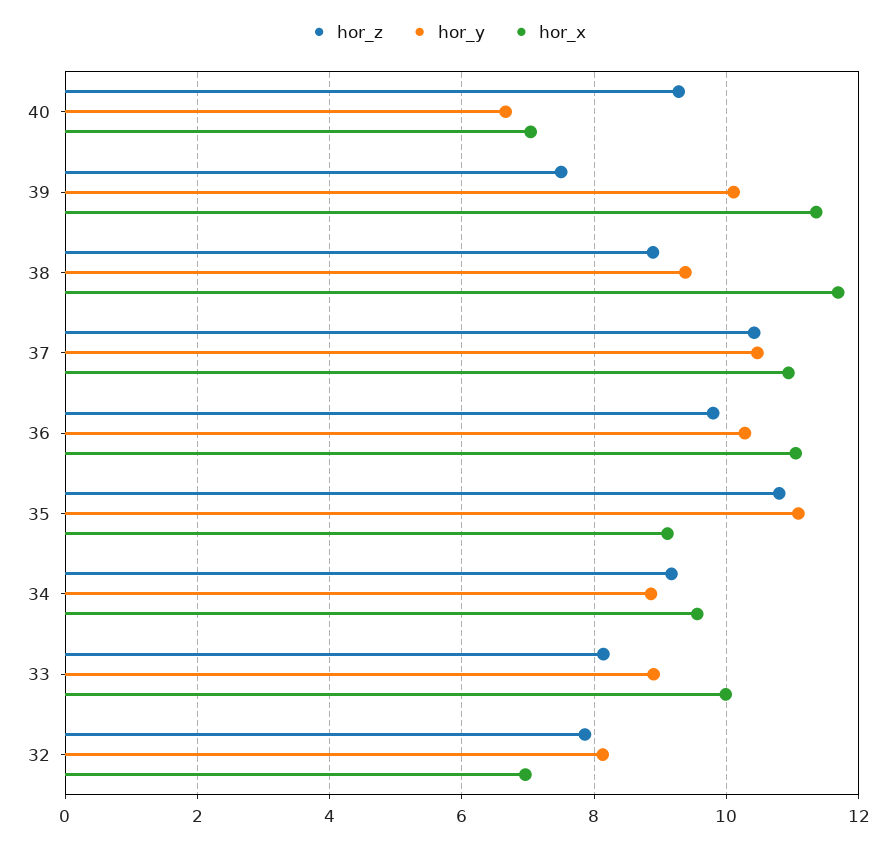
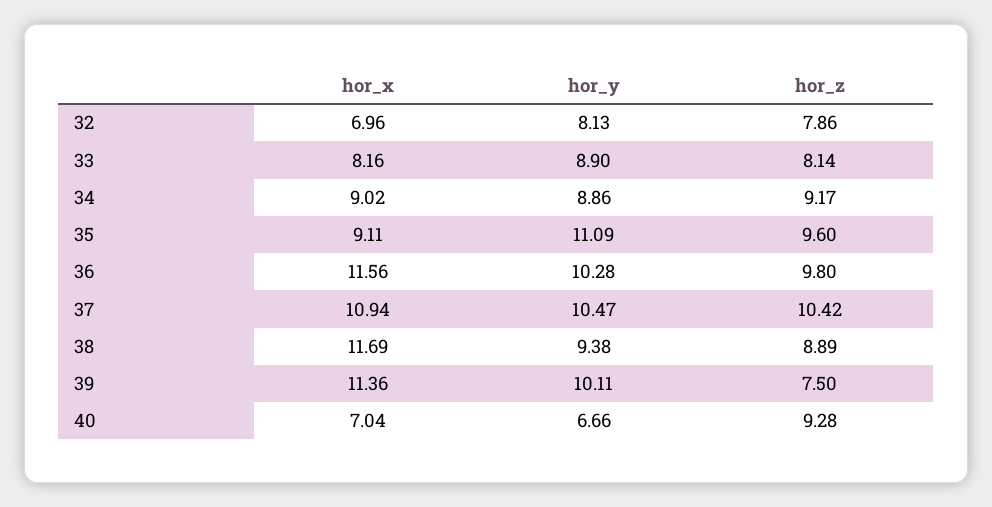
  {
    "hor_z": {
      "40": 9.28,
      "39": 7.5,
      "38": 8.89,
      "37": 10.42,
      "36": 9.8,
-     "35": 10.8,
+     "35": 9.6,
      "34": 9.17,
      "33": 8.14,
      "32": 7.86
    },
    "hor_y": {
      "40": 6.66,
      "39": 10.11,
      "38": 9.38,
      "37": 10.47,
      "36": 10.28,
      "35": 11.09,
      "34": 8.86,
      "33": 8.9,
      "32": 8.13
    },
    "hor_x": {
      "40": 7.04,
      "39": 11.36,
      "38": 11.69,
      "37": 10.94,
-     "36": 11,
+     "36": 11.56,
      "35": 9.11,
-     "34": 9.6,
+     "34": 9.02,
-     "33": 10,
+     "33": 8.16,
      "32": 6.96
    }
  }

